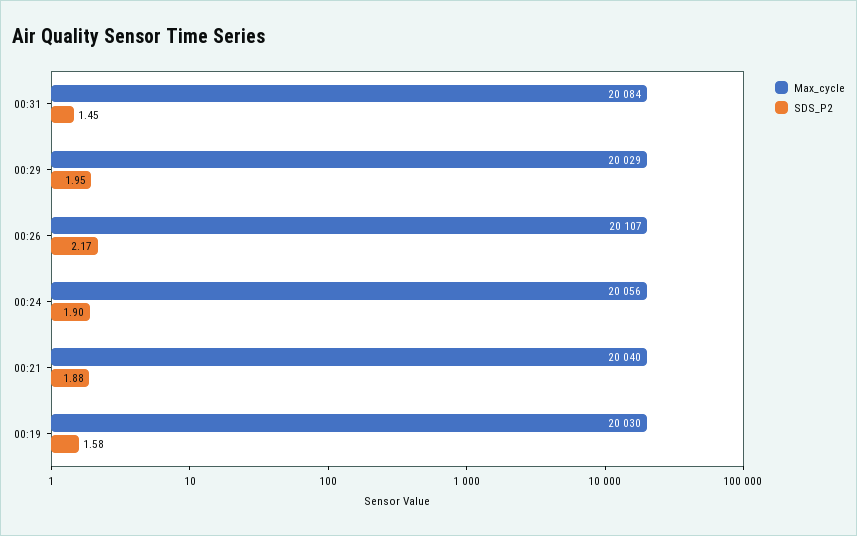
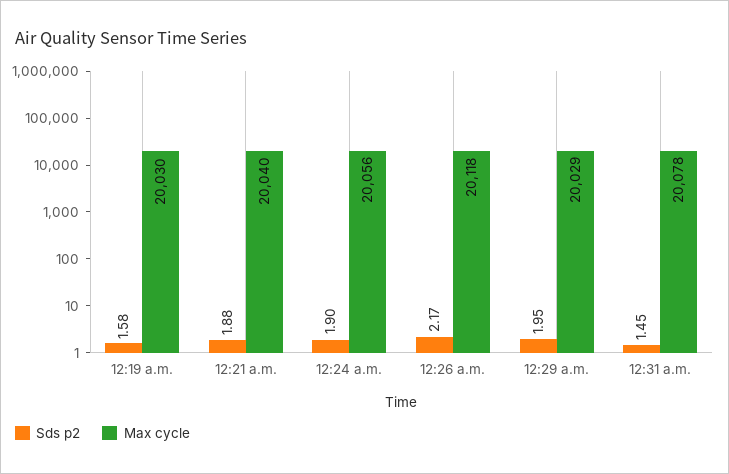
  {
    "Max_cycle": {
-     "00:31": 20084,
+     "00:31": 20078,
      "00:29": 20029,
-     "00:26": 20107,
+     "00:26": 20118,
      "00:24": 20056,
      "00:21": 20040,
      "00:19": 20030
    },
    "SDS_P2": {
      "00:31": 1.45,
      "00:29": 1.95,
      "00:26": 2.17,
      "00:24": 1.9,
      "00:21": 1.88,
      "00:19": 1.58
    }
  }

